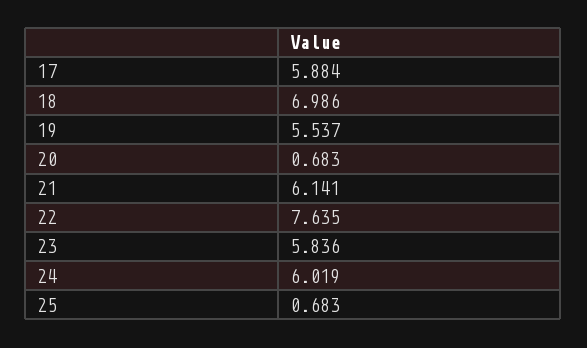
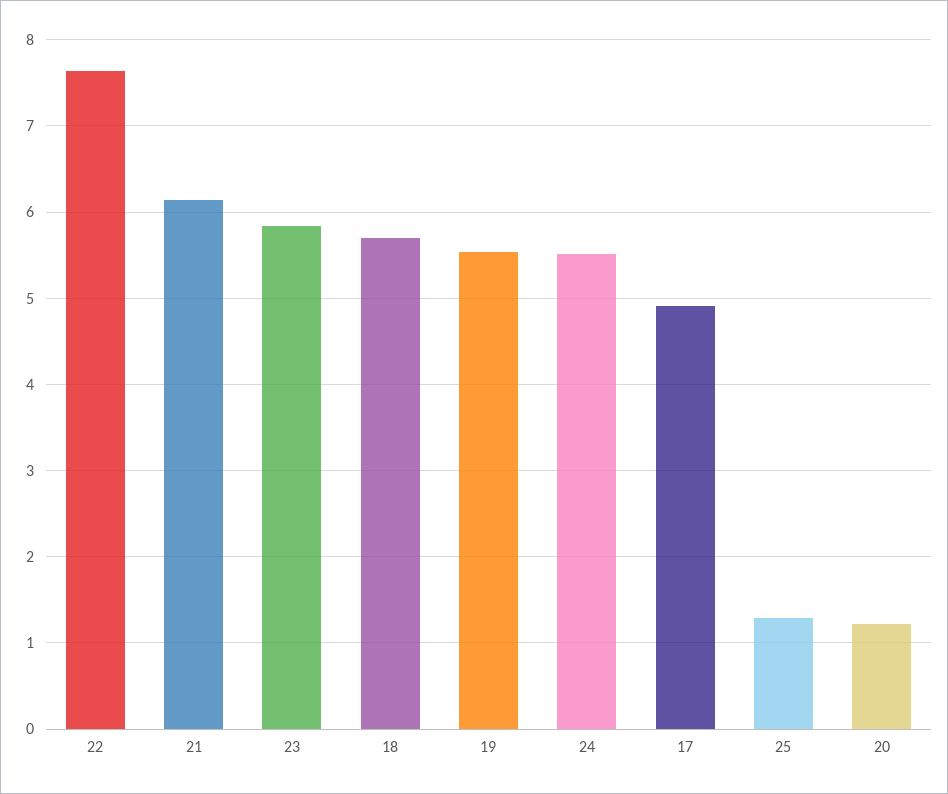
  {
-   "17": 5.884,
+   "17": 4.9,
-   "18": 6.986,
+   "18": 5.7,
    "19": 5.537,
-   "20": 0.683,
+   "20": 1.2,
    "21": 6.141,
    "22": 7.635,
    "23": 5.836,
-   "24": 6.019,
+   "24": 5.5,
-   "25": 0.683
+   "25": 1.3
  }

